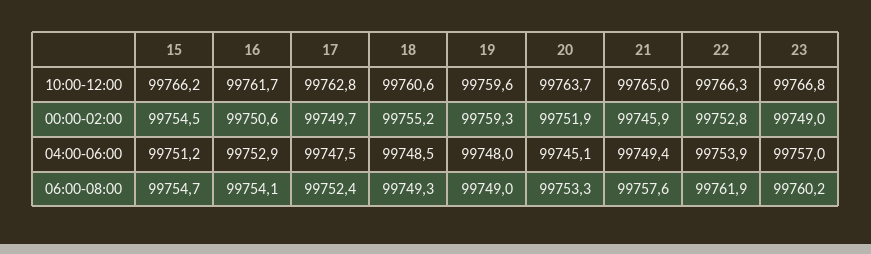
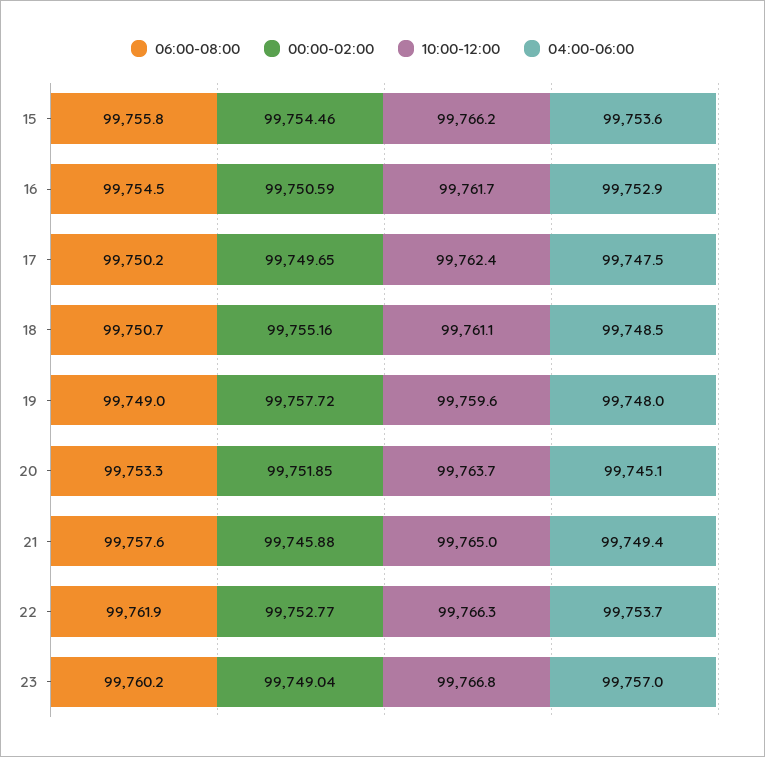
  {
    "10:00-12:00": {
      "15": 99766.2,
      "16": 99761.7,
-     "17": 99762.8,
+     "17": 99762.4,
-     "18": 99760.6,
+     "18": 99761.1,
      "19": 99759.6,
      "20": 99763.7,
      "21": 99765,
      "22": 99766.3,
      "23": 99766.8
    },
    "00:00-02:00": {
      "15": 99754.46,
      "16": 99750.59,
      "17": 99749.65,
      "18": 99755.16,
-     "19": 99759.3,
+     "19": 99757.72,
      "20": 99751.85,
      "21": 99745.88,
      "22": 99752.77,
      "23": 99749.04
    },
    "04:00-06:00": {
-     "15": 99751.2,
+     "15": 99753.6,
      "16": 99752.9,
      "17": 99747.5,
      "18": 99748.5,
      "19": 99748,
      "20": 99745.1,
      "21": 99749.4,
-     "22": 99753.9,
+     "22": 99753.7,
      "23": 99757
    },
    "06:00-08:00": {
-     "15": 99754.7,
+     "15": 99755.8,
-     "16": 99754.1,
+     "16": 99754.5,
-     "17": 99752.4,
+     "17": 99750.2,
-     "18": 99749.3,
+     "18": 99750.7,
      "19": 99749,
      "20": 99753.3,
      "21": 99757.6,
      "22": 99761.9,
      "23": 99760.2
    }
  }

